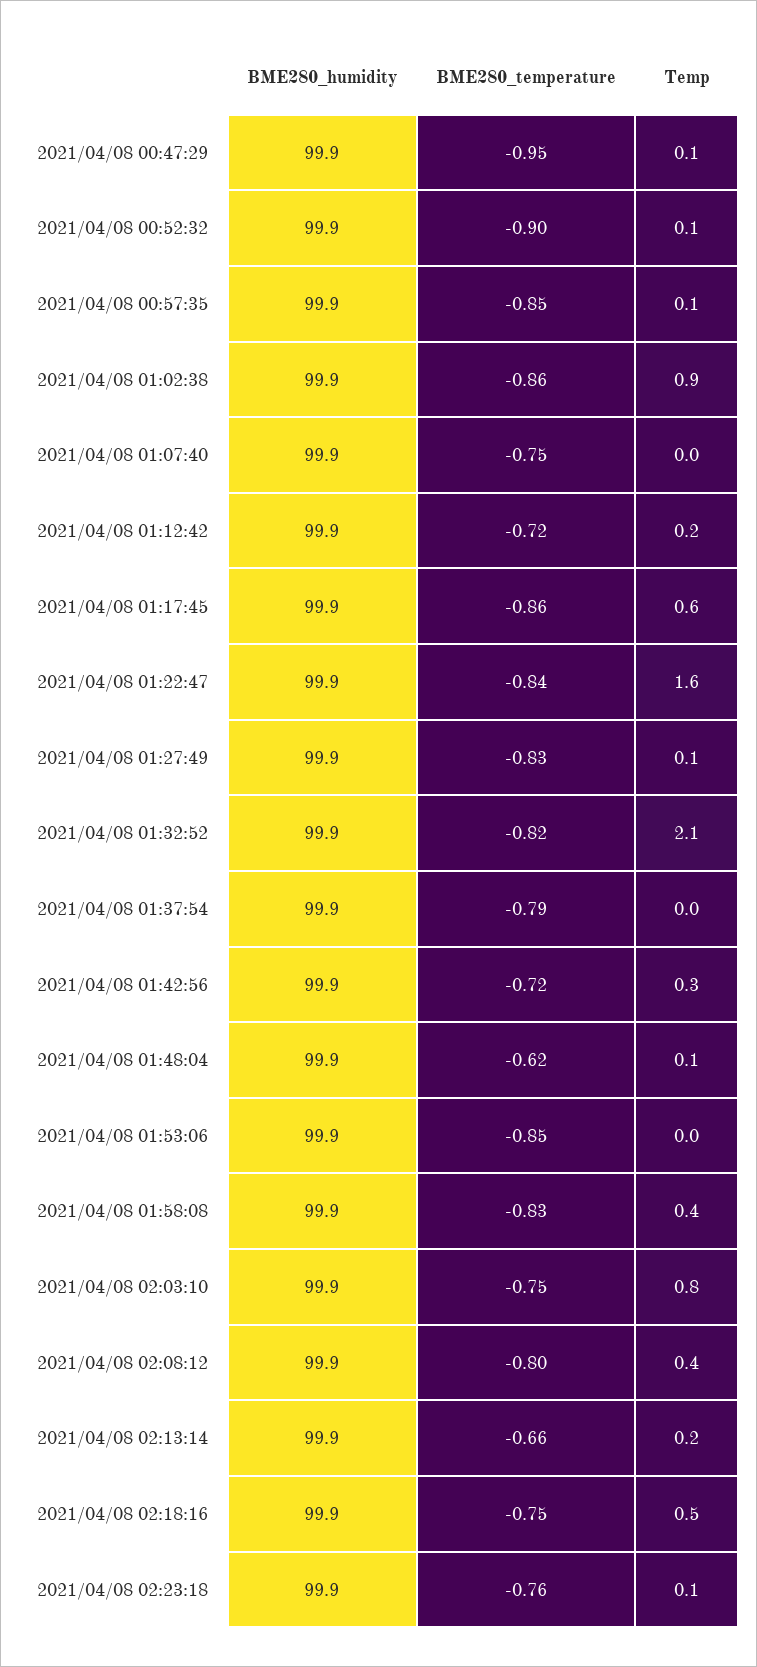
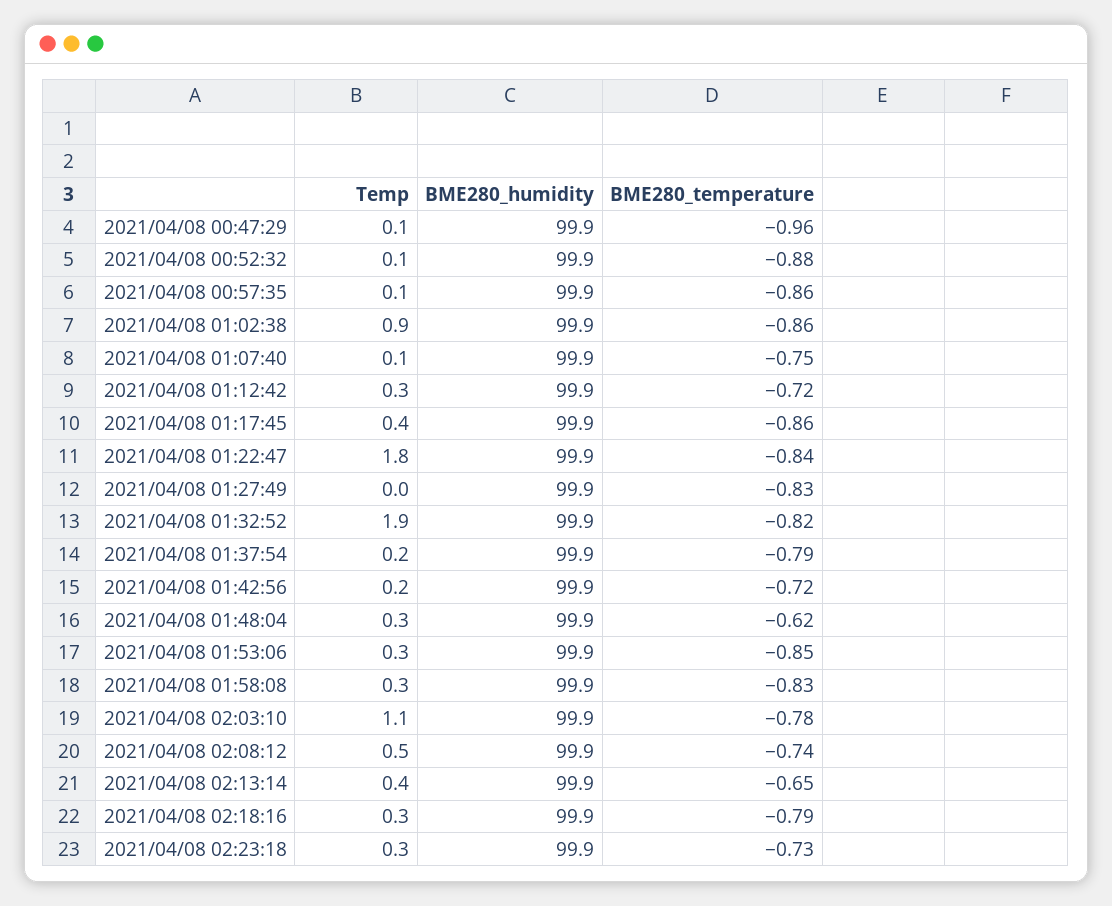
  {
    "BME280_humidity": {
      "2021/04/08 00:47:29": 99.9,
      "2021/04/08 00:52:32": 99.9,
      "2021/04/08 00:57:35": 99.9,
      "2021/04/08 01:02:38": 99.9,
      "2021/04/08 01:07:40": 99.9,
      "2021/04/08 01:12:42": 99.9,
      "2021/04/08 01:17:45": 99.9,
      "2021/04/08 01:22:47": 99.9,
      "2021/04/08 01:27:49": 99.9,
      "2021/04/08 01:32:52": 99.9,
      "2021/04/08 01:37:54": 99.9,
      "2021/04/08 01:42:56": 99.9,
      "2021/04/08 01:48:04": 99.9,
      "2021/04/08 01:53:06": 99.9,
      "2021/04/08 01:58:08": 99.9,
      "2021/04/08 02:03:10": 99.9,
      "2021/04/08 02:08:12": 99.9,
      "2021/04/08 02:13:14": 99.9,
      "2021/04/08 02:18:16": 99.9,
      "2021/04/08 02:23:18": 99.9
    },
    "BME280_temperature": {
-     "2021/04/08 00:47:29": -0.95,
+     "2021/04/08 00:47:29": -0.96,
-     "2021/04/08 00:52:32": -0.9,
+     "2021/04/08 00:52:32": -0.88,
-     "2021/04/08 00:57:35": -0.85,
+     "2021/04/08 00:57:35": -0.86,
      "2021/04/08 01:02:38": -0.86,
      "2021/04/08 01:07:40": -0.75,
      "2021/04/08 01:12:42": -0.72,
      "2021/04/08 01:17:45": -0.86,
      "2021/04/08 01:22:47": -0.84,
      "2021/04/08 01:27:49": -0.83,
      "2021/04/08 01:32:52": -0.82,
      "2021/04/08 01:37:54": -0.79,
      "2021/04/08 01:42:56": -0.72,
      "2021/04/08 01:48:04": -0.62,
      "2021/04/08 01:53:06": -0.85,
      "2021/04/08 01:58:08": -0.83,
-     "2021/04/08 02:03:10": -0.75,
+     "2021/04/08 02:03:10": -0.78,
-     "2021/04/08 02:08:12": -0.8,
+     "2021/04/08 02:08:12": -0.74,
-     "2021/04/08 02:13:14": -0.66,
+     "2021/04/08 02:13:14": -0.65,
-     "2021/04/08 02:18:16": -0.75,
+     "2021/04/08 02:18:16": -0.79,
-     "2021/04/08 02:23:18": -0.76
+     "2021/04/08 02:23:18": -0.73
    },
    "Temp": {
      "2021/04/08 00:47:29": 0.1,
      "2021/04/08 00:52:32": 0.1,
      "2021/04/08 00:57:35": 0.1,
      "2021/04/08 01:02:38": 0.9,
-     "2021/04/08 01:07:40": 0,
+     "2021/04/08 01:07:40": 0.1,
-     "2021/04/08 01:12:42": 0.2,
+     "2021/04/08 01:12:42": 0.3,
-     "2021/04/08 01:17:45": 0.6,
+     "2021/04/08 01:17:45": 0.4,
-     "2021/04/08 01:22:47": 1.6,
+     "2021/04/08 01:22:47": 1.8,
-     "2021/04/08 01:27:49": 0.1,
+     "2021/04/08 01:27:49": 0,
-     "2021/04/08 01:32:52": 2.1,
+     "2021/04/08 01:32:52": 1.9,
-     "2021/04/08 01:37:54": 0,
+     "2021/04/08 01:37:54": 0.2,
-     "2021/04/08 01:42:56": 0.3,
+     "2021/04/08 01:42:56": 0.2,
-     "2021/04/08 01:48:04": 0.1,
+     "2021/04/08 01:48:04": 0.3,
-     "2021/04/08 01:53:06": 0,
+     "2021/04/08 01:53:06": 0.3,
-     "2021/04/08 01:58:08": 0.4,
+     "2021/04/08 01:58:08": 0.3,
-     "2021/04/08 02:03:10": 0.8,
+     "2021/04/08 02:03:10": 1.1,
-     "2021/04/08 02:08:12": 0.4,
+     "2021/04/08 02:08:12": 0.5,
-     "2021/04/08 02:13:14": 0.2,
+     "2021/04/08 02:13:14": 0.4,
-     "2021/04/08 02:18:16": 0.5,
+     "2021/04/08 02:18:16": 0.3,
-     "2021/04/08 02:23:18": 0.1
+     "2021/04/08 02:23:18": 0.3
    }
  }

